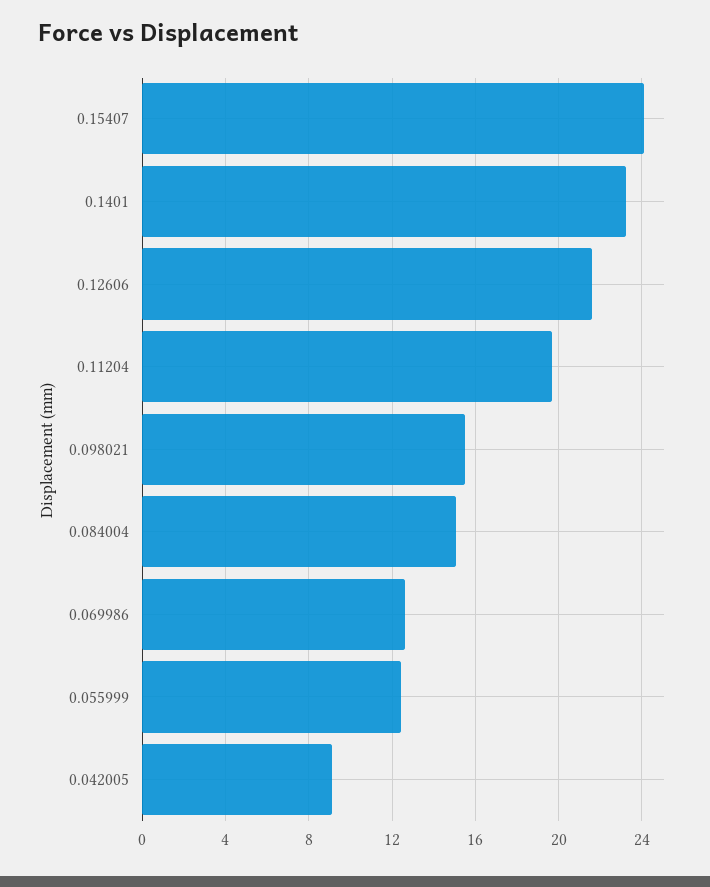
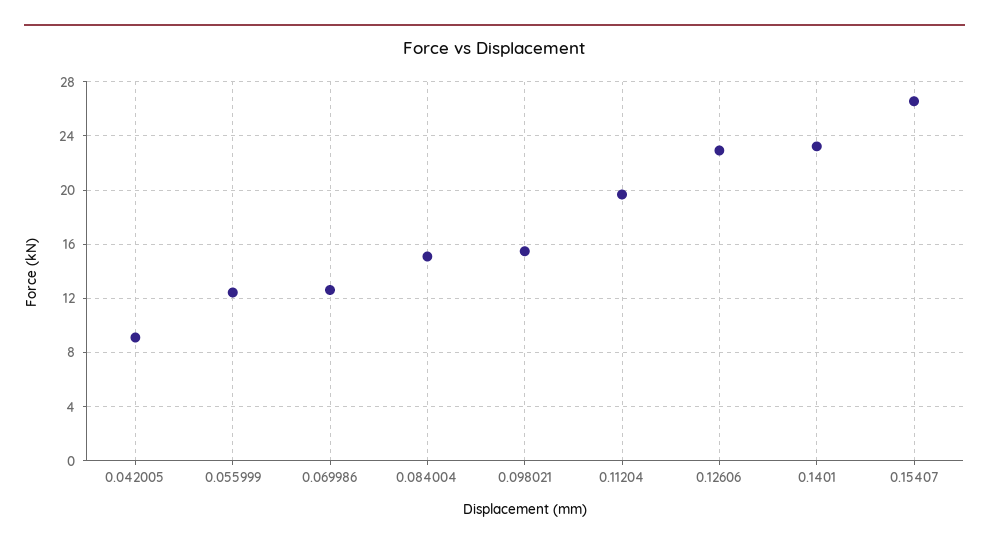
  {
-   "0.15407": 24,
+   "0.15407": 26.5,
    "0.1401": 23,
-   "0.12606": 21.5,
+   "0.12606": 23,
    "0.11204": 19.5,
    "0.098021": 15.5,
    "0.084004": 15,
    "0.069986": 12.5,
    "0.055999": 12.5,
    "0.042005": 9
  }

